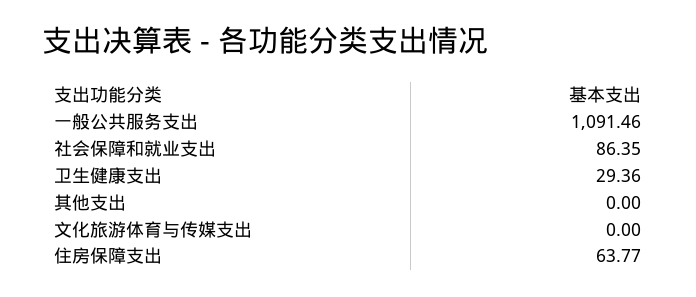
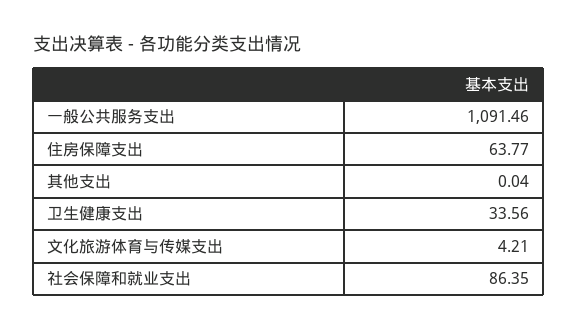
  {
    "一般公共服务支出": 1091.46,
    "社会保障和就业支出": 86.35,
-   "卫生健康支出": 29.36,
+   "卫生健康支出": 33.56,
-   "其他支出": 0,
+   "其他支出": 0.04,
-   "文化旅游体育与传媒支出": 0,
+   "文化旅游体育与传媒支出": 4.21,
    "住房保障支出": 63.77
  }

